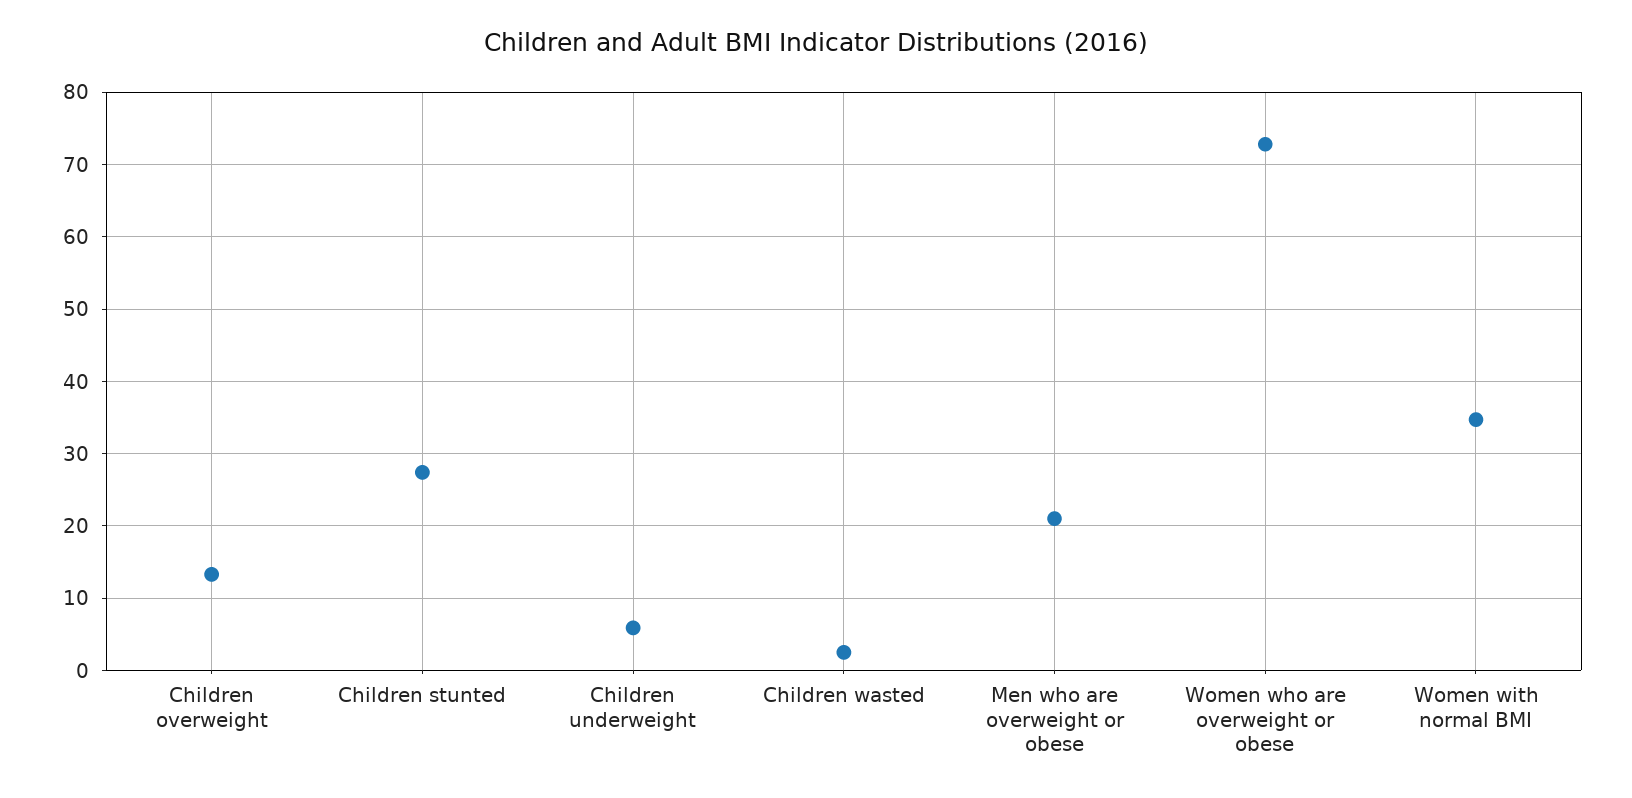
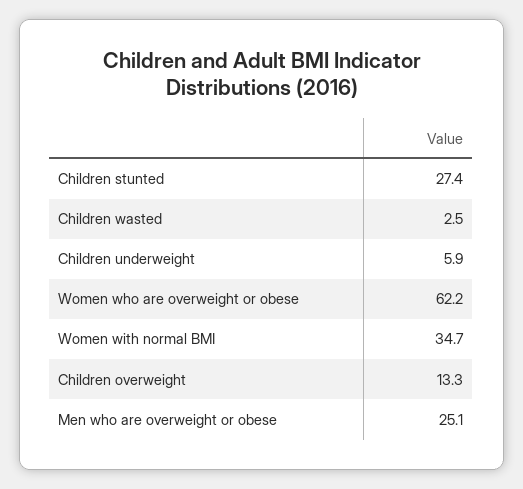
  {
    "Children overweight": 13.3,
    "Children stunted": 27.4,
    "Children underweight": 5.9,
    "Children wasted": 2.5,
-   "Men who are overweight or obese": 21,
+   "Men who are overweight or obese": 25.1,
-   "Women who are overweight or obese": 73,
+   "Women who are overweight or obese": 62.2,
    "Women with normal BMI": 34.7
  }

